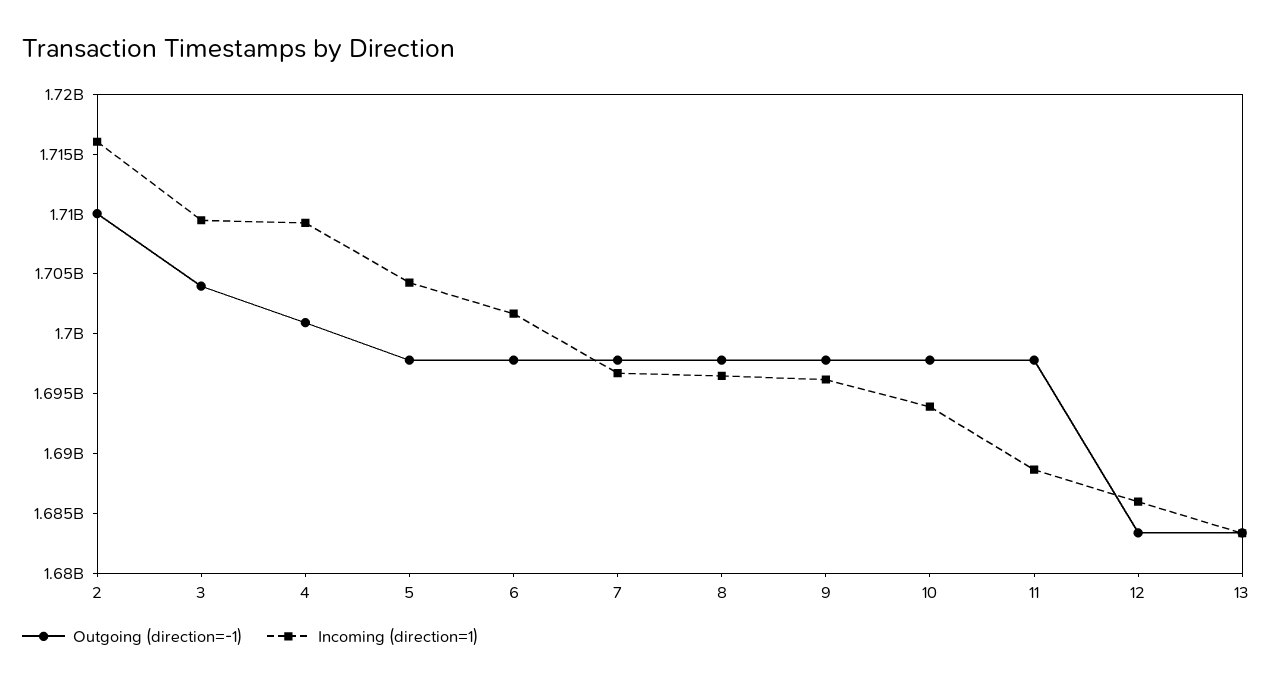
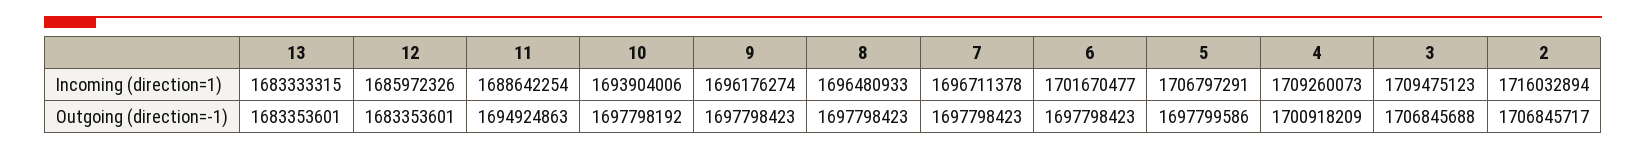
  {
    "Outgoing (direction=-1)": {
-     "2": 1710000000,
+     "2": 1706845717,
-     "3": 1704000000,
+     "3": 1706845688,
      "4": 1700918209,
      "5": 1697799586,
      "6": 1697798423,
      "7": 1697798423,
      "8": 1697798423,
      "9": 1697798423,
      "10": 1697798192,
-     "11": 1698000000,
+     "11": 1694924863,
      "12": 1683353601,
      "13": 1683353601
    },
    "Incoming (direction=1)": {
      "2": 1716032894,
      "3": 1709475123,
      "4": 1709260073,
-     "5": 1704000000,
+     "5": 1706797291,
      "6": 1701670477,
      "7": 1696711378,
      "8": 1696480933,
      "9": 1696176274,
      "10": 1693904006,
      "11": 1688642254,
      "12": 1685972326,
      "13": 1683333315
    }
  }

